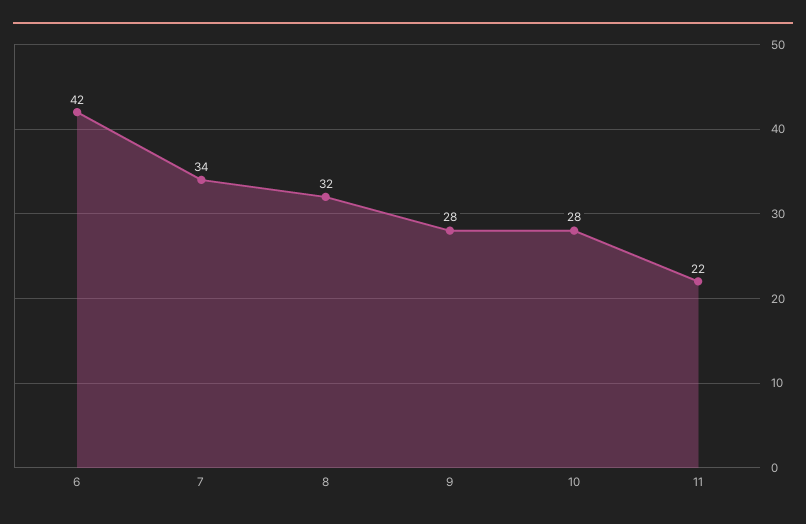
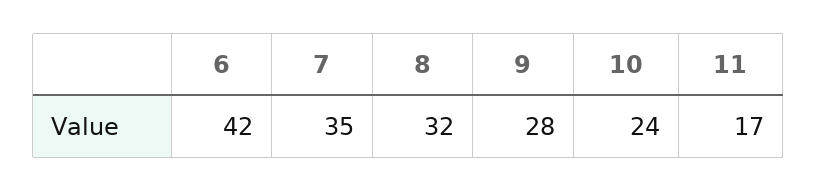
  {
    "6": 42,
-   "7": 34,
+   "7": 35,
    "8": 32,
    "9": 28,
-   "10": 28,
+   "10": 24,
-   "11": 22
+   "11": 17
  }

